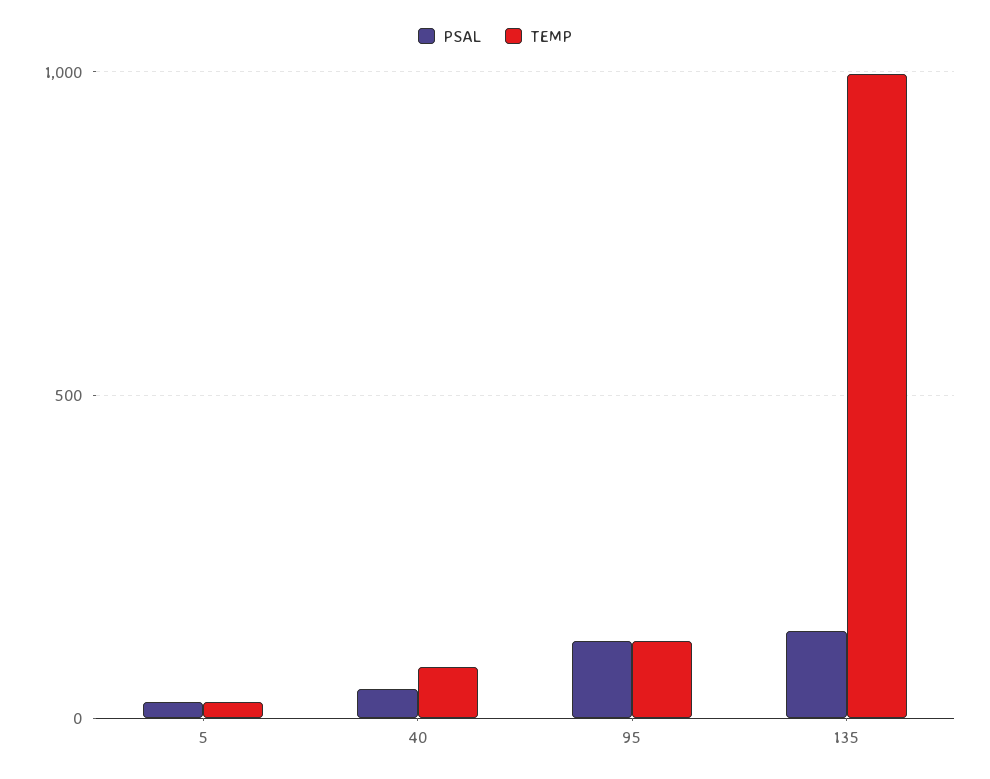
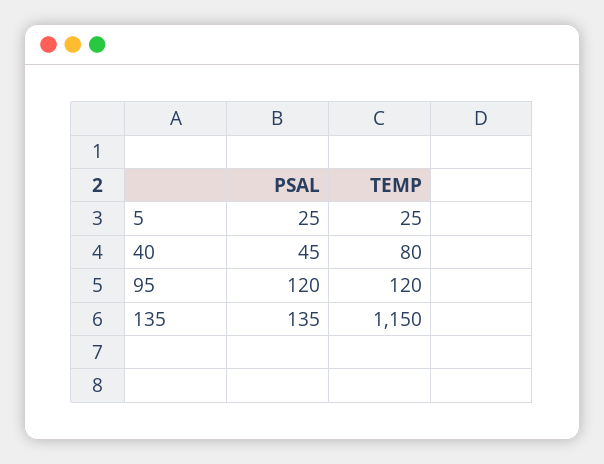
  {
    "PSAL": {
      "5": 25,
      "40": 45,
      "95": 120,
      "135": 135
    },
    "TEMP": {
      "5": 25,
      "40": 80,
      "95": 120,
-     "135": 1000
+     "135": 1150
    }
  }

